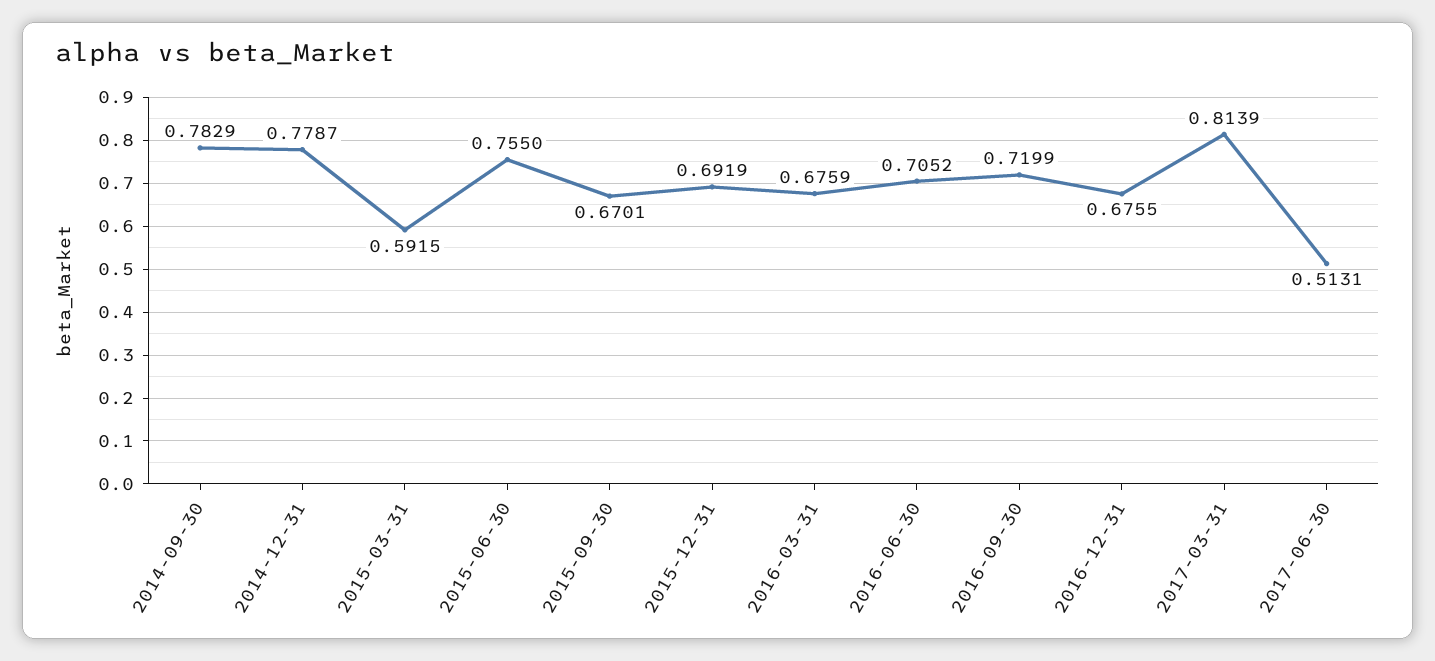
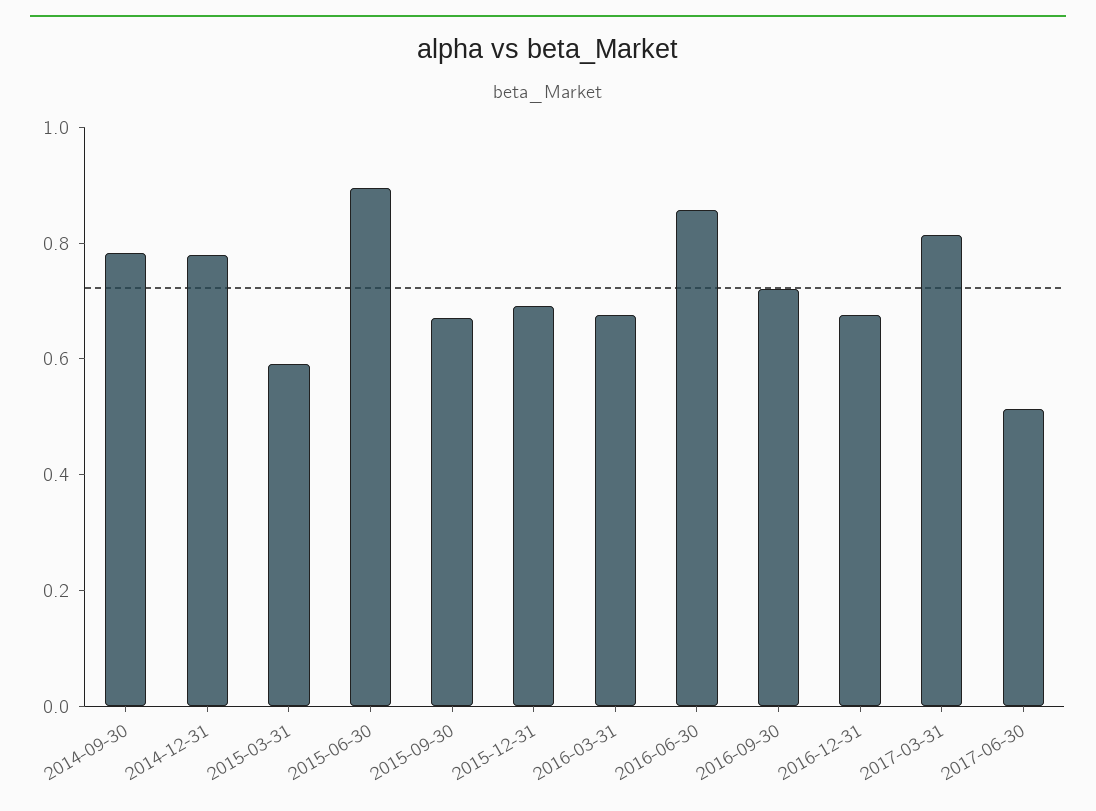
  {
    "2014-09-30": 0.7829,
    "2014-12-31": 0.7787,
    "2015-03-31": 0.5915,
-   "2015-06-30": 0.755,
+   "2015-06-30": 0.9,
    "2015-09-30": 0.6701,
    "2015-12-31": 0.6919,
    "2016-03-31": 0.6759,
-   "2016-06-30": 0.7052,
+   "2016-06-30": 0.85,
    "2016-09-30": 0.7199,
    "2016-12-31": 0.6755,
    "2017-03-31": 0.8139,
    "2017-06-30": 0.5131
  }

